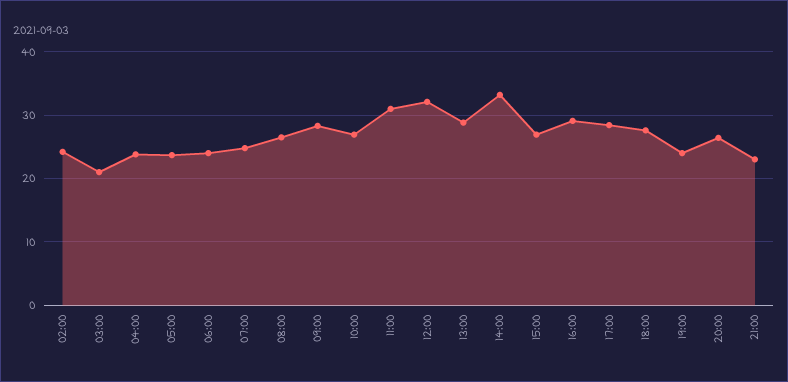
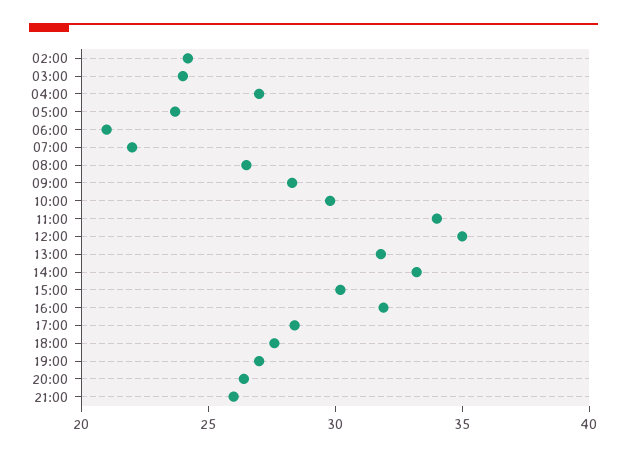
  {
    "02:00": 24,
-   "03:00": 21,
+   "03:00": 24,
-   "04:00": 24,
+   "04:00": 27,
    "05:00": 24,
-   "06:00": 24,
+   "06:00": 21,
-   "07:00": 25,
+   "07:00": 22,
    "08:00": 27,
    "09:00": 28,
-   "10:00": 27,
+   "10:00": 30,
-   "11:00": 31,
+   "11:00": 34,
-   "12:00": 32,
+   "12:00": 35,
-   "13:00": 29,
+   "13:00": 32,
    "14:00": 33,
-   "15:00": 27,
+   "15:00": 30,
-   "16:00": 29,
+   "16:00": 32,
    "17:00": 28,
    "18:00": 28,
-   "19:00": 24,
+   "19:00": 27,
    "20:00": 26,
-   "21:00": 23
+   "21:00": 26
  }

